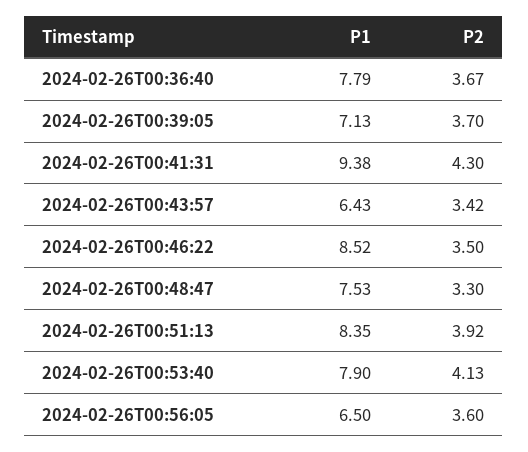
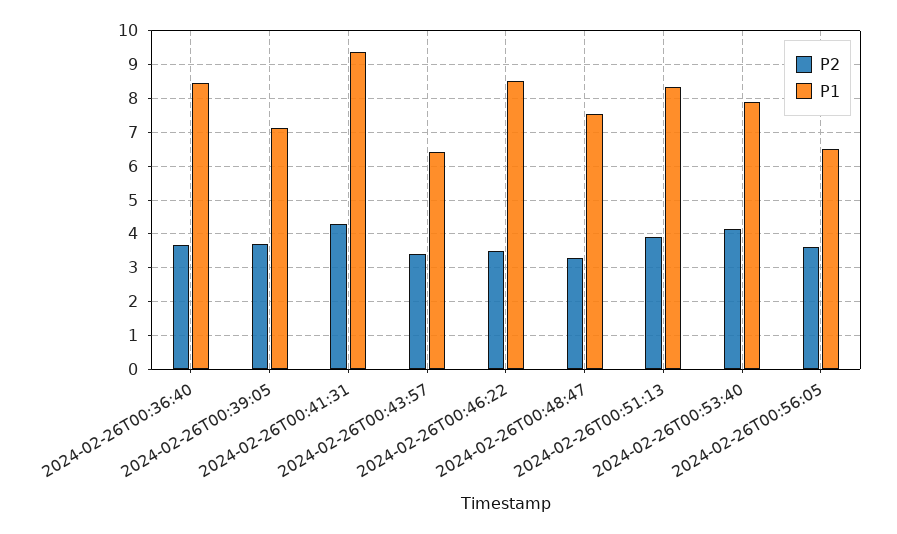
  {
    "P1": {
-     "2024-02-26T00:36:40": 7.79,
+     "2024-02-26T00:36:40": 8.4,
      "2024-02-26T00:39:05": 7.13,
      "2024-02-26T00:41:31": 9.38,
      "2024-02-26T00:43:57": 6.43,
      "2024-02-26T00:46:22": 8.52,
      "2024-02-26T00:48:47": 7.53,
      "2024-02-26T00:51:13": 8.35,
      "2024-02-26T00:53:40": 7.9,
      "2024-02-26T00:56:05": 6.5
    },
    "P2": {
      "2024-02-26T00:36:40": 3.67,
      "2024-02-26T00:39:05": 3.7,
      "2024-02-26T00:41:31": 4.3,
      "2024-02-26T00:43:57": 3.42,
      "2024-02-26T00:46:22": 3.5,
      "2024-02-26T00:48:47": 3.3,
      "2024-02-26T00:51:13": 3.92,
      "2024-02-26T00:53:40": 4.13,
      "2024-02-26T00:56:05": 3.6
    }
  }

